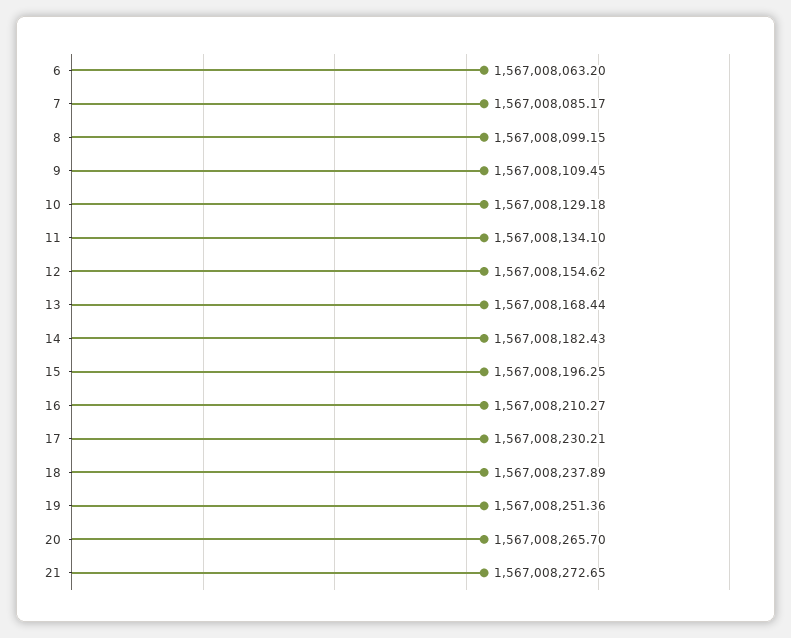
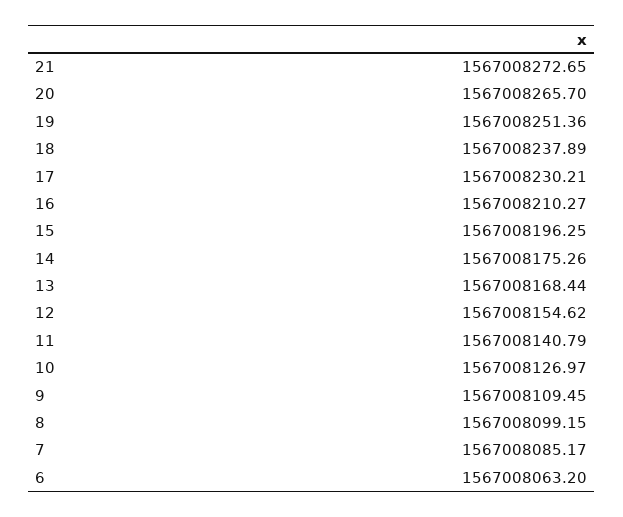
  {
    "6": 1567008063.2,
    "7": 1567008085.17,
    "8": 1567008099.15,
    "9": 1567008109.45,
-   "10": 1567008129.18,
+   "10": 1567008126.97,
-   "11": 1567008134.1,
+   "11": 1567008140.79,
    "12": 1567008154.62,
    "13": 1567008168.44,
-   "14": 1567008182.43,
+   "14": 1567008175.26,
    "15": 1567008196.25,
    "16": 1567008210.27,
    "17": 1567008230.21,
    "18": 1567008237.89,
    "19": 1567008251.36,
    "20": 1567008265.7,
    "21": 1567008272.65
  }

